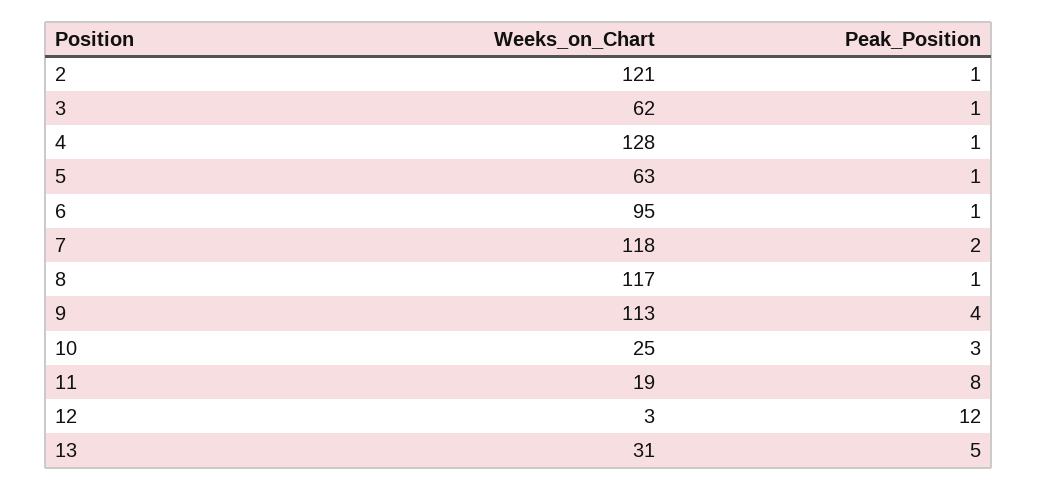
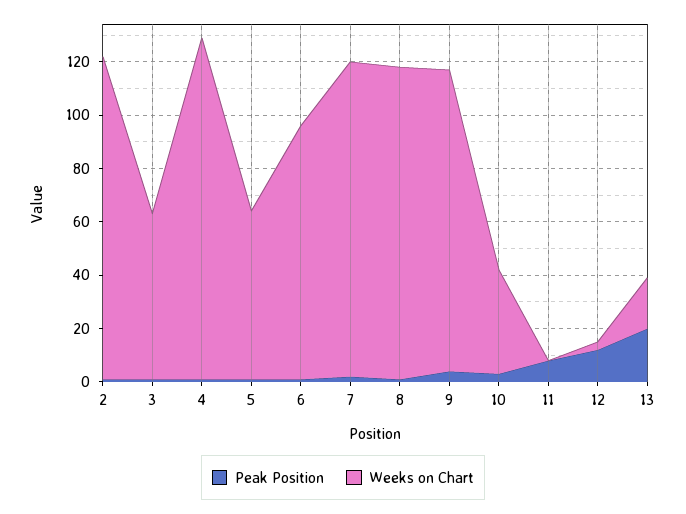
  {
    "Weeks_on_Chart": {
      "2": 121,
      "3": 62,
      "4": 128,
      "5": 63,
      "6": 95,
      "7": 118,
      "8": 117,
      "9": 113,
-     "10": 25,
+     "10": 40,
-     "11": 19,
+     "11": 0,
      "12": 3,
-     "13": 31
+     "13": 20
    },
    "Peak_Position": {
      "2": 1,
      "3": 1,
      "4": 1,
      "5": 1,
      "6": 1,
      "7": 2,
      "8": 1,
      "9": 4,
      "10": 3,
      "11": 8,
      "12": 12,
-     "13": 5
+     "13": 20
    }
  }

